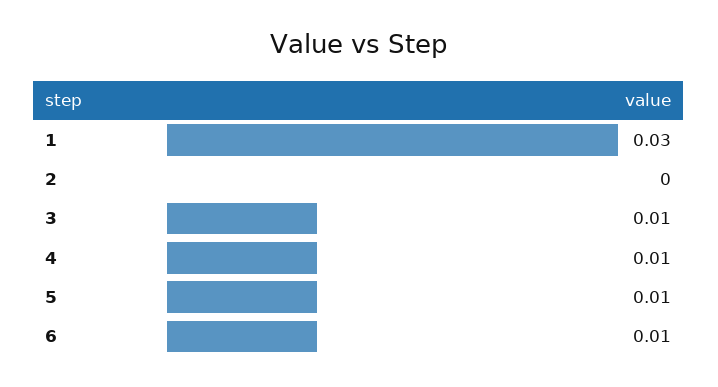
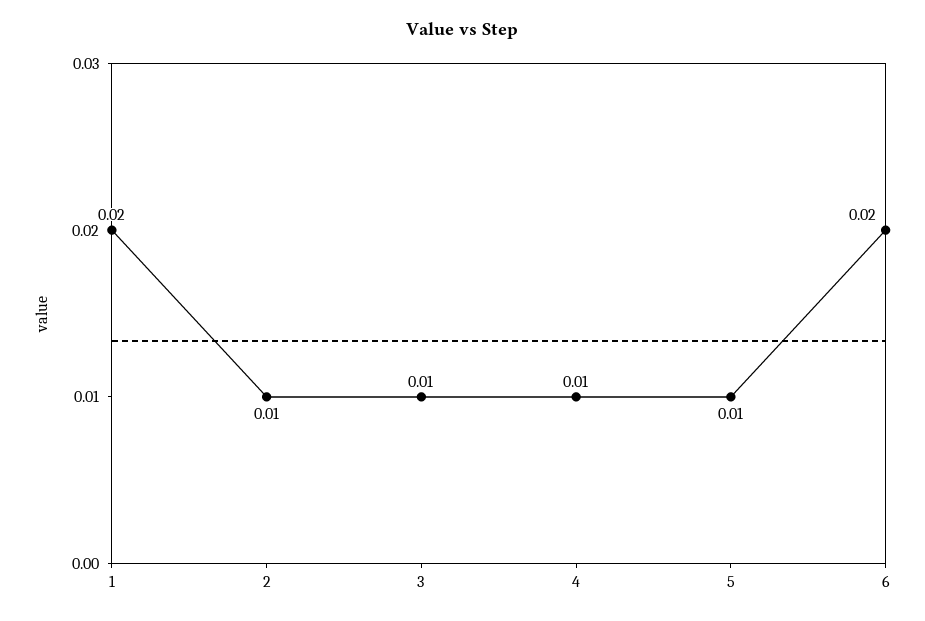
  {
-   "1": 0.03,
+   "1": 0.02,
-   "2": 0,
+   "2": 0.01,
    "3": 0.01,
    "4": 0.01,
    "5": 0.01,
-   "6": 0.01
+   "6": 0.02
  }

